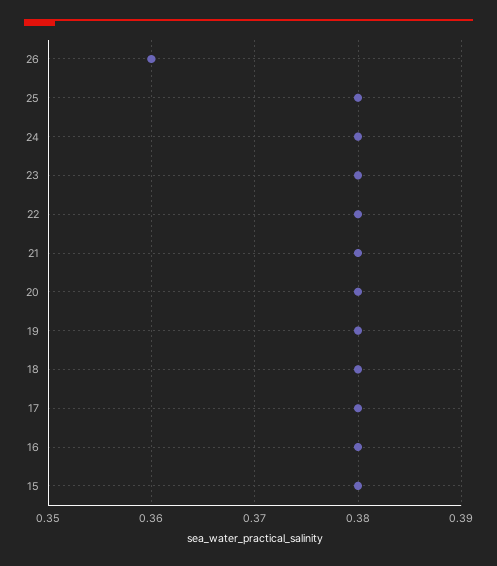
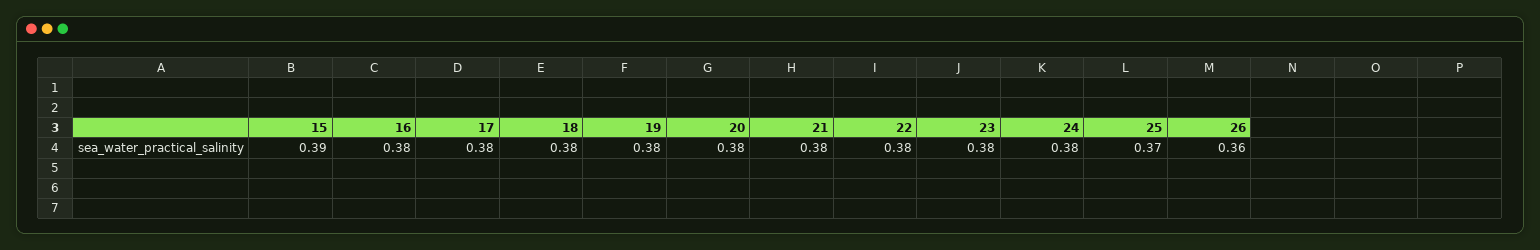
  {
    "26": 0.36,
-   "25": 0.38,
+   "25": 0.37,
    "24": 0.38,
    "23": 0.38,
    "22": 0.38,
    "21": 0.38,
    "20": 0.38,
    "19": 0.38,
    "18": 0.38,
    "17": 0.38,
    "16": 0.38,
-   "15": 0.38
+   "15": 0.39
  }

